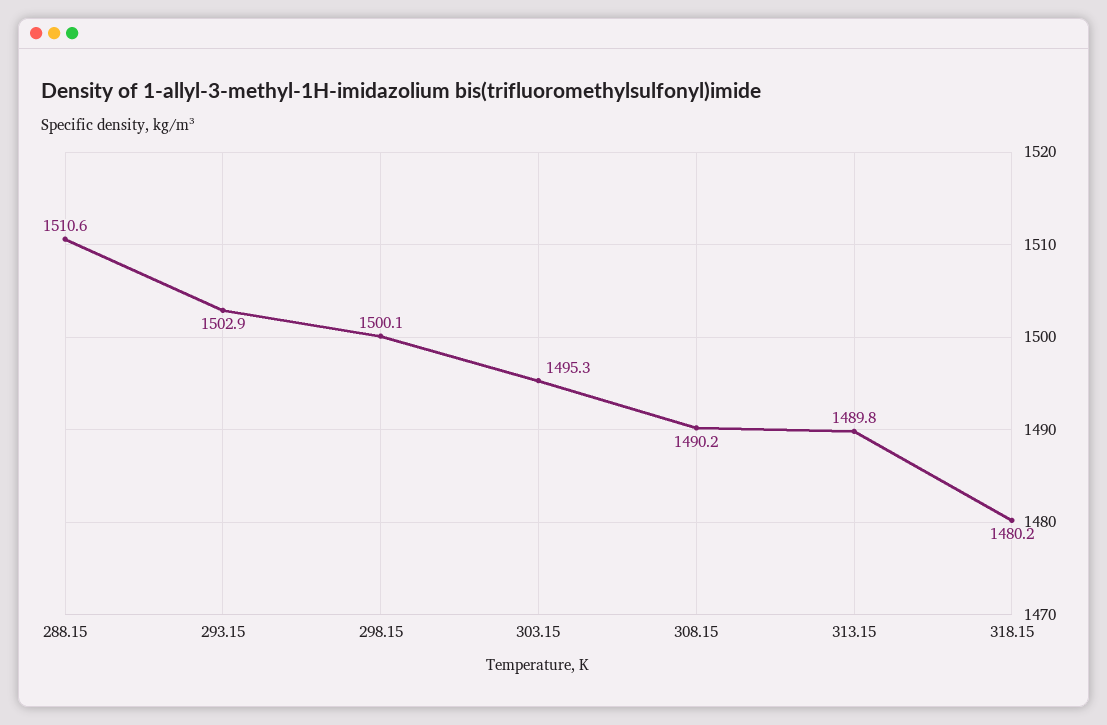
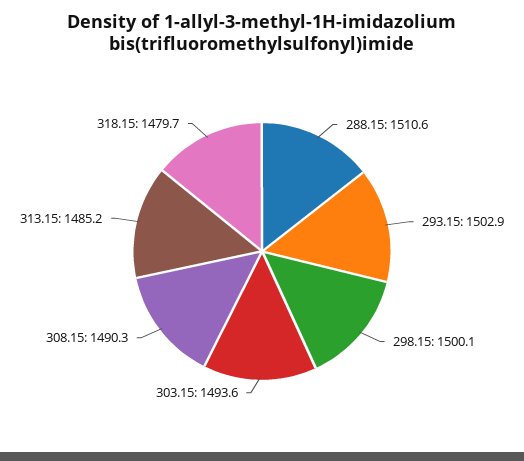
  {
    "288.15": 1510.6,
    "293.15": 1502.9,
    "298.15": 1500.1,
-   "303.15": 1495.3,
+   "303.15": 1493.6,
-   "308.15": 1490.2,
+   "308.15": 1490.3,
-   "313.15": 1489.8,
+   "313.15": 1485.2,
-   "318.15": 1480.2
+   "318.15": 1479.7
  }

